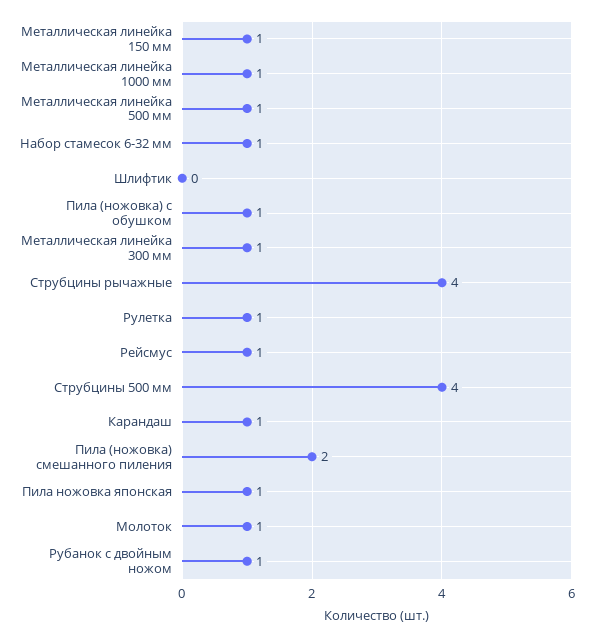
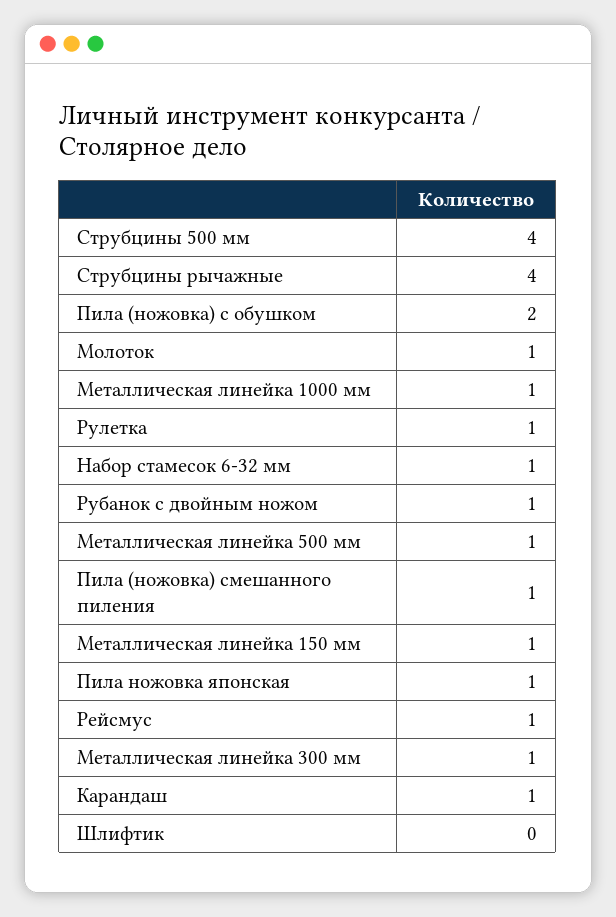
  {
    "Металлическая линейка 150 мм": 1,
    "Металлическая линейка 1000 мм": 1,
    "Металлическая линейка 500 мм": 1,
    "Набор стамесок 6-32 мм": 1,
    "Шлифтик": 0,
-   "Пила (ножовка) с обушком": 1,
+   "Пила (ножовка) с обушком": 2,
    "Металлическая линейка 300 мм": 1,
    "Струбцины рычажные": 4,
    "Рулетка": 1,
    "Рейсмус": 1,
    "Струбцины 500 мм": 4,
    "Карандаш": 1,
-   "Пила (ножовка) смешанного пиления": 2,
+   "Пила (ножовка) смешанного пиления": 1,
    "Пила ножовка японская": 1,
    "Молоток": 1,
    "Рубанок с двойным ножом": 1
  }

